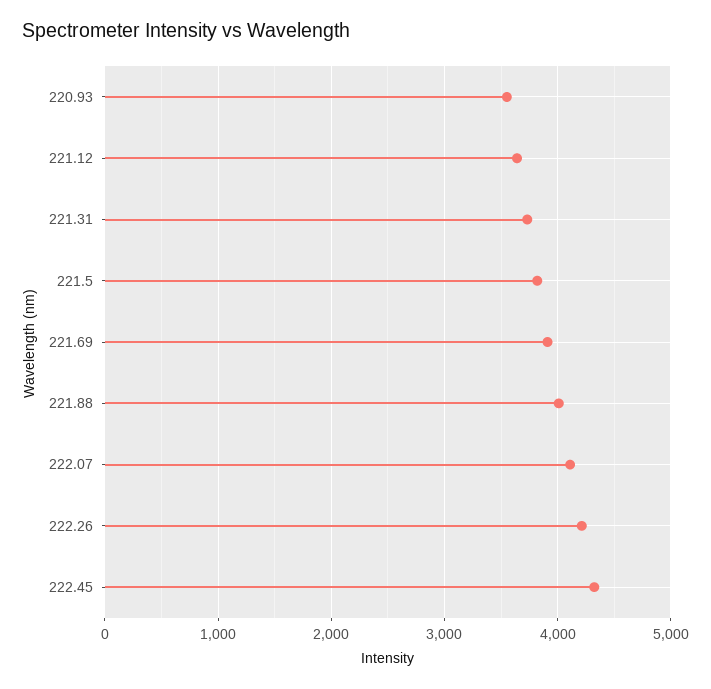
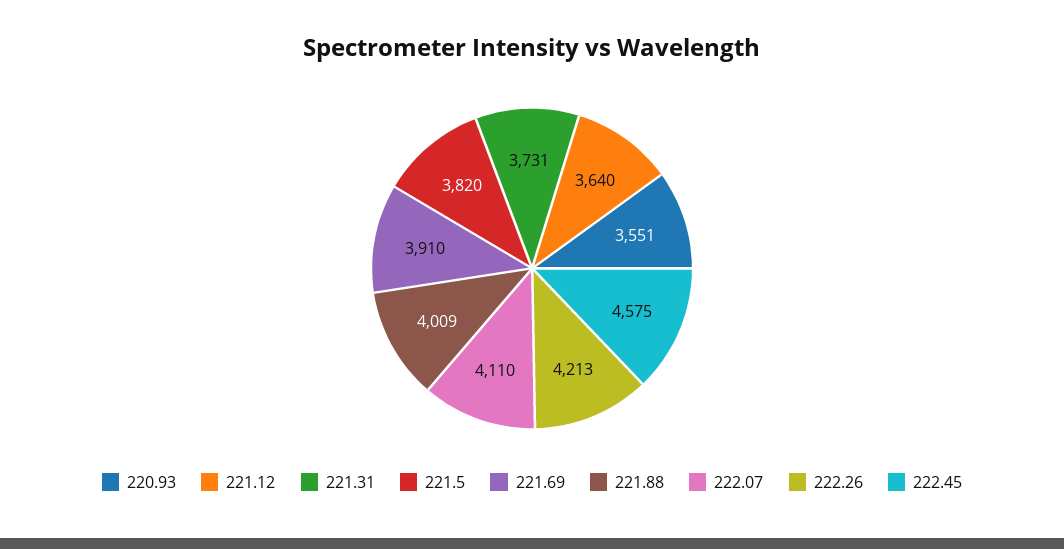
  {
    "220.93": 3551,
    "221.12": 3640,
    "221.31": 3731,
    "221.5": 3820,
    "221.69": 3910,
    "221.88": 4009,
    "222.07": 4110,
    "222.26": 4213,
-   "222.45": 4300
+   "222.45": 4575
  }

